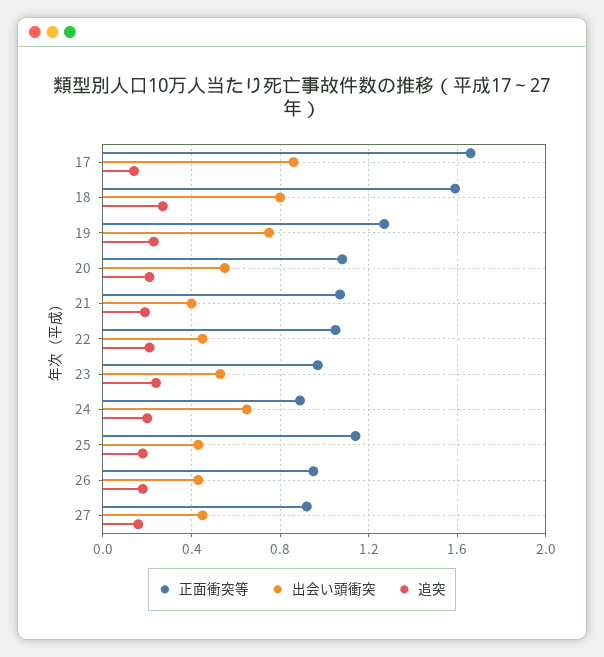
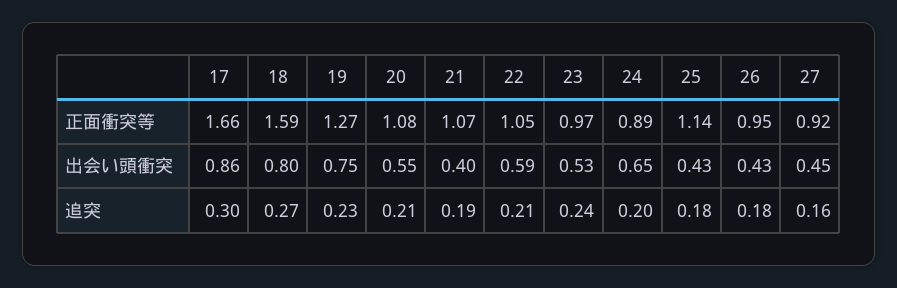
  {
    "正面衝突等": {
      "17": 1.66,
      "18": 1.59,
      "19": 1.27,
      "20": 1.08,
      "21": 1.07,
      "22": 1.05,
      "23": 0.97,
      "24": 0.89,
      "25": 1.14,
      "26": 0.95,
      "27": 0.92
    },
    "出会い頭衝突": {
      "17": 0.86,
      "18": 0.8,
      "19": 0.75,
      "20": 0.55,
      "21": 0.4,
-     "22": 0.45,
+     "22": 0.59,
      "23": 0.53,
      "24": 0.65,
      "25": 0.43,
      "26": 0.43,
      "27": 0.45
    },
    "追突": {
-     "17": 0.15,
+     "17": 0.3,
      "18": 0.27,
      "19": 0.23,
      "20": 0.21,
      "21": 0.19,
      "22": 0.21,
      "23": 0.24,
      "24": 0.2,
      "25": 0.18,
      "26": 0.18,
      "27": 0.16
    }
  }

